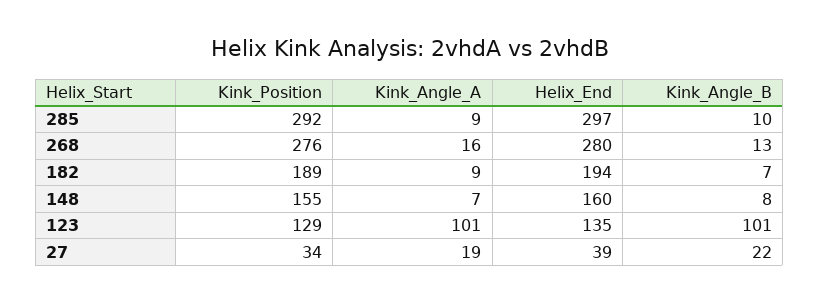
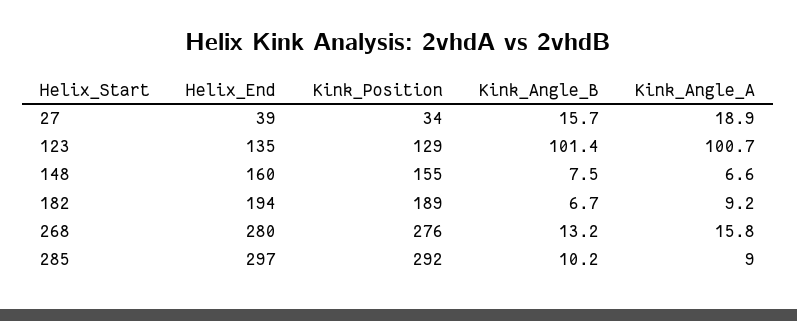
  {
    "Kink_Position": {
      "285": 292,
      "268": 276,
      "182": 189,
      "148": 155,
      "123": 129,
      "27": 34
    },
    "Kink_Angle_A": {
      "285": 9,
      "268": 15.8,
      "182": 9.2,
      "148": 6.6,
      "123": 100.7,
      "27": 18.9
    },
    "Helix_End": {
      "285": 297,
      "268": 280,
      "182": 194,
      "148": 160,
      "123": 135,
      "27": 39
    },
    "Kink_Angle_B": {
      "285": 10.2,
      "268": 13.2,
      "182": 6.7,
      "148": 7.5,
      "123": 101.4,
-     "27": 22
+     "27": 15.7
    }
  }

